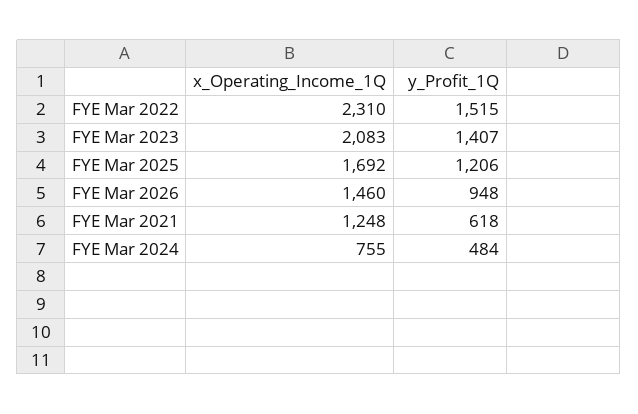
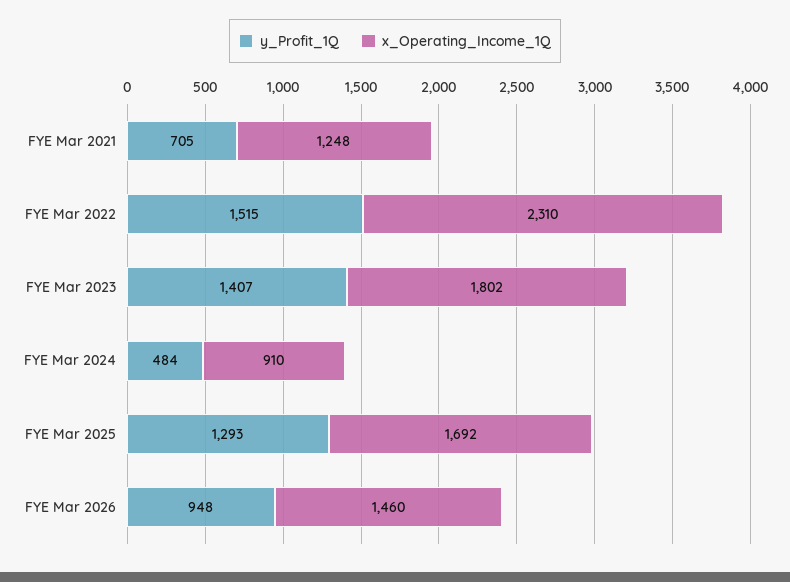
  {
    "x_Operating_Income_1Q": {
      "FYE Mar 2022": 2310,
-     "FYE Mar 2023": 2083,
+     "FYE Mar 2023": 1802,
      "FYE Mar 2025": 1692,
      "FYE Mar 2026": 1460,
      "FYE Mar 2021": 1248,
-     "FYE Mar 2024": 755
+     "FYE Mar 2024": 910
    },
    "y_Profit_1Q": {
      "FYE Mar 2022": 1515,
      "FYE Mar 2023": 1407,
-     "FYE Mar 2025": 1206,
+     "FYE Mar 2025": 1293,
      "FYE Mar 2026": 948,
-     "FYE Mar 2021": 618,
+     "FYE Mar 2021": 705,
      "FYE Mar 2024": 484
    }
  }

